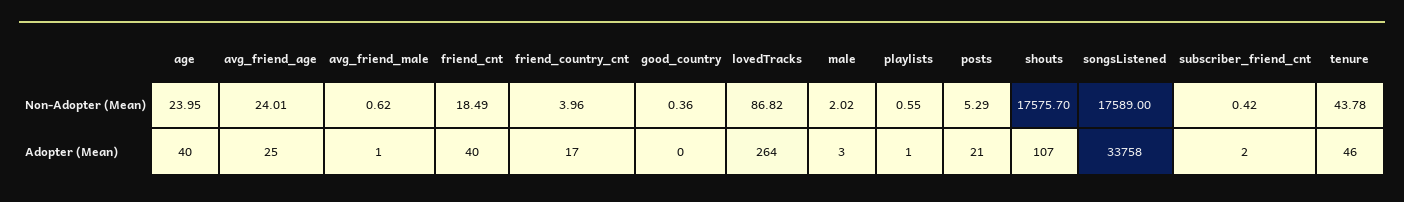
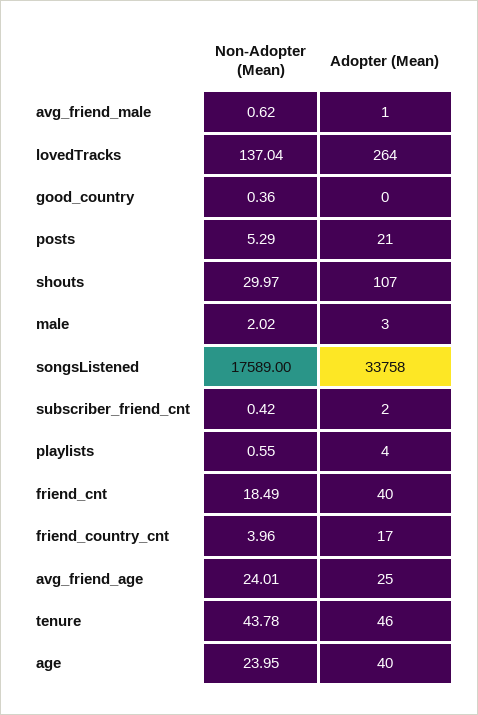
  {
    "age": {
      "Non-Adopter (Mean)": 23.95,
      "Adopter (Mean)": 40
    },
    "avg_friend_age": {
      "Non-Adopter (Mean)": 24.01,
      "Adopter (Mean)": 25
    },
    "avg_friend_male": {
      "Non-Adopter (Mean)": 0.62,
      "Adopter (Mean)": 1
    },
    "friend_cnt": {
      "Non-Adopter (Mean)": 18.49,
      "Adopter (Mean)": 40
    },
    "friend_country_cnt": {
      "Non-Adopter (Mean)": 3.96,
      "Adopter (Mean)": 17
    },
    "good_country": {
      "Non-Adopter (Mean)": 0.36,
      "Adopter (Mean)": 0
    },
    "lovedTracks": {
-     "Non-Adopter (Mean)": 86.82,
+     "Non-Adopter (Mean)": 137.04,
      "Adopter (Mean)": 264
    },
    "male": {
      "Non-Adopter (Mean)": 2.02,
      "Adopter (Mean)": 3
    },
    "playlists": {
      "Non-Adopter (Mean)": 0.55,
-     "Adopter (Mean)": 1
+     "Adopter (Mean)": 4
    },
    "posts": {
      "Non-Adopter (Mean)": 5.29,
      "Adopter (Mean)": 21
    },
    "shouts": {
-     "Non-Adopter (Mean)": 17575.7,
+     "Non-Adopter (Mean)": 29.97,
      "Adopter (Mean)": 107
    },
    "songsListened": {
      "Non-Adopter (Mean)": 17589,
      "Adopter (Mean)": 33758
    },
    "subscriber_friend_cnt": {
      "Non-Adopter (Mean)": 0.42,
      "Adopter (Mean)": 2
    },
    "tenure": {
      "Non-Adopter (Mean)": 43.78,
      "Adopter (Mean)": 46
    }
  }

